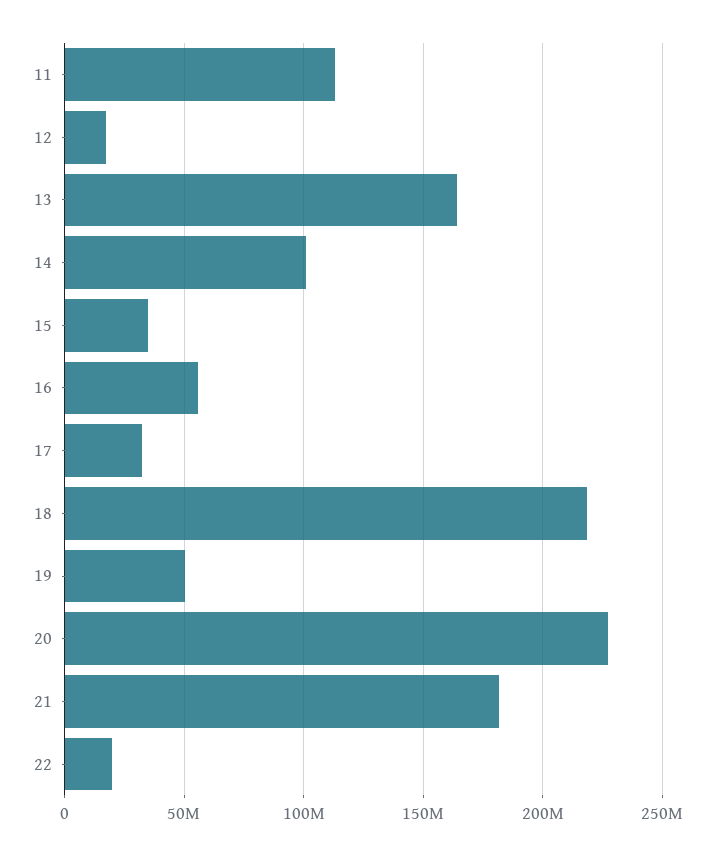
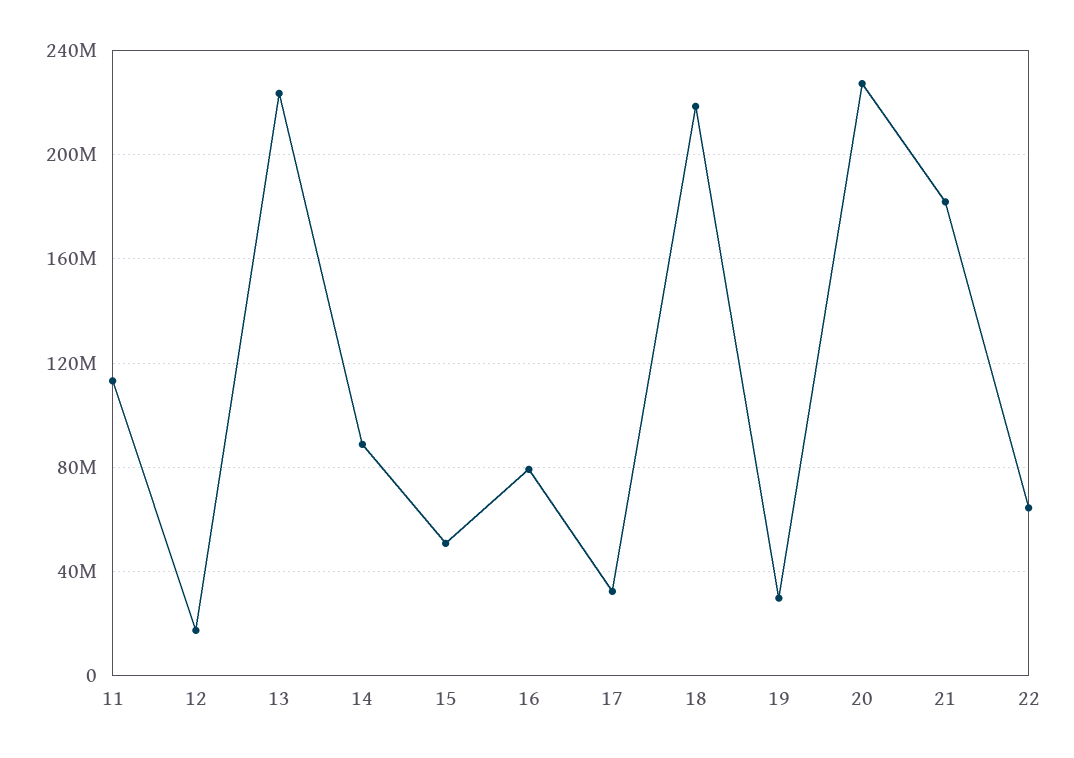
  {
    "11": 115000000,
    "12": 15000000,
-   "13": 165000000,
+   "13": 225000000,
-   "14": 100000000,
+   "14": 90000000,
-   "15": 35000000,
+   "15": 50000000,
-   "16": 55000000,
+   "16": 80000000,
    "17": 30000000,
    "18": 220000000,
-   "19": 50000000,
+   "19": 30000000,
    "20": 225000000,
    "21": 180000000,
-   "22": 20000000
+   "22": 65000000
  }

